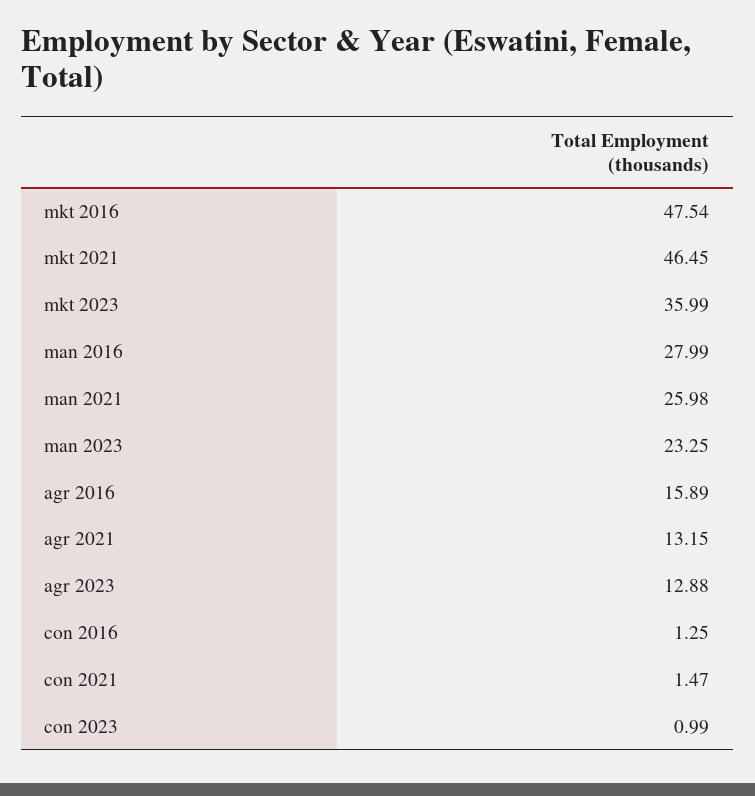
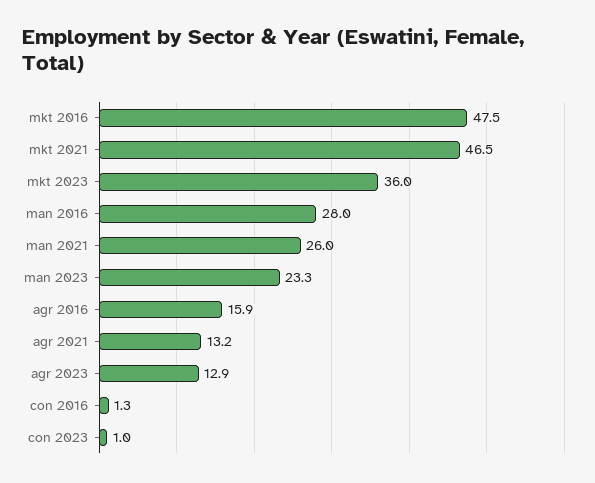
  {
    "mkt 2016": 47.54,
    "mkt 2021": 46.45,
    "mkt 2023": 35.99,
    "man 2016": 27.99,
    "man 2021": 25.98,
    "man 2023": 23.25,
    "agr 2016": 15.89,
    "agr 2021": 13.15,
    "agr 2023": 12.88,
    "con 2016": 1.25,
-   "con 2021": 1.47,
    "con 2023": 0.99
  }

